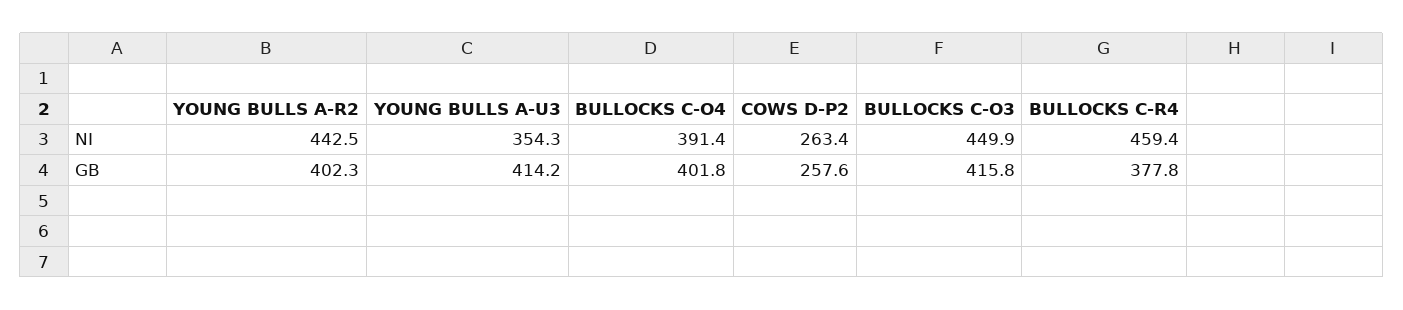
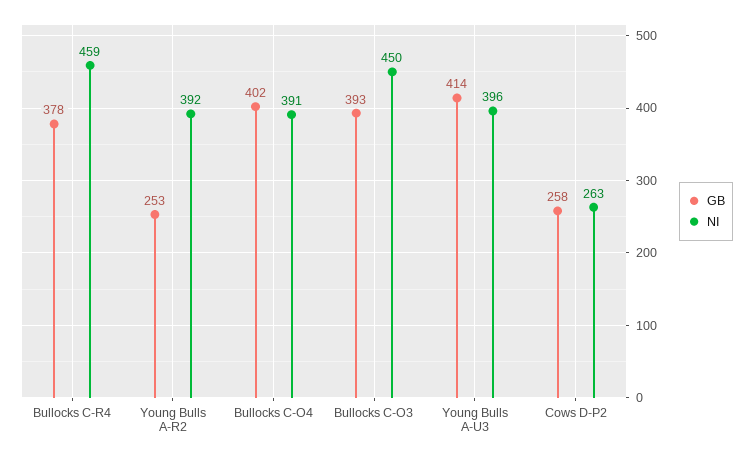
  {
    "NI": {
-     "YOUNG BULLS A-R2": 442.5,
+     "YOUNG BULLS A-R2": 392,
-     "YOUNG BULLS A-U3": 354.3,
+     "YOUNG BULLS A-U3": 396,
      "BULLOCKS C-O4": 391.4,
      "COWS D-P2": 263.4,
      "BULLOCKS C-O3": 449.9,
      "BULLOCKS C-R4": 459.4
    },
    "GB": {
-     "YOUNG BULLS A-R2": 402.3,
+     "YOUNG BULLS A-R2": 253,
      "YOUNG BULLS A-U3": 414.2,
      "BULLOCKS C-O4": 401.8,
      "COWS D-P2": 257.6,
-     "BULLOCKS C-O3": 415.8,
+     "BULLOCKS C-O3": 393,
      "BULLOCKS C-R4": 377.8
    }
  }

